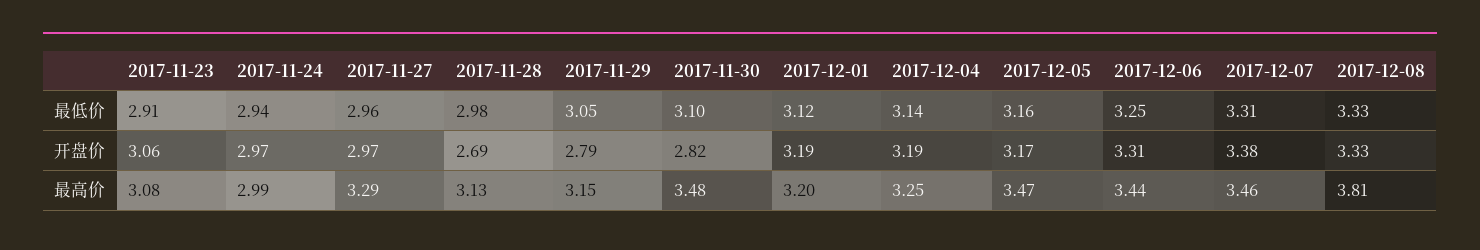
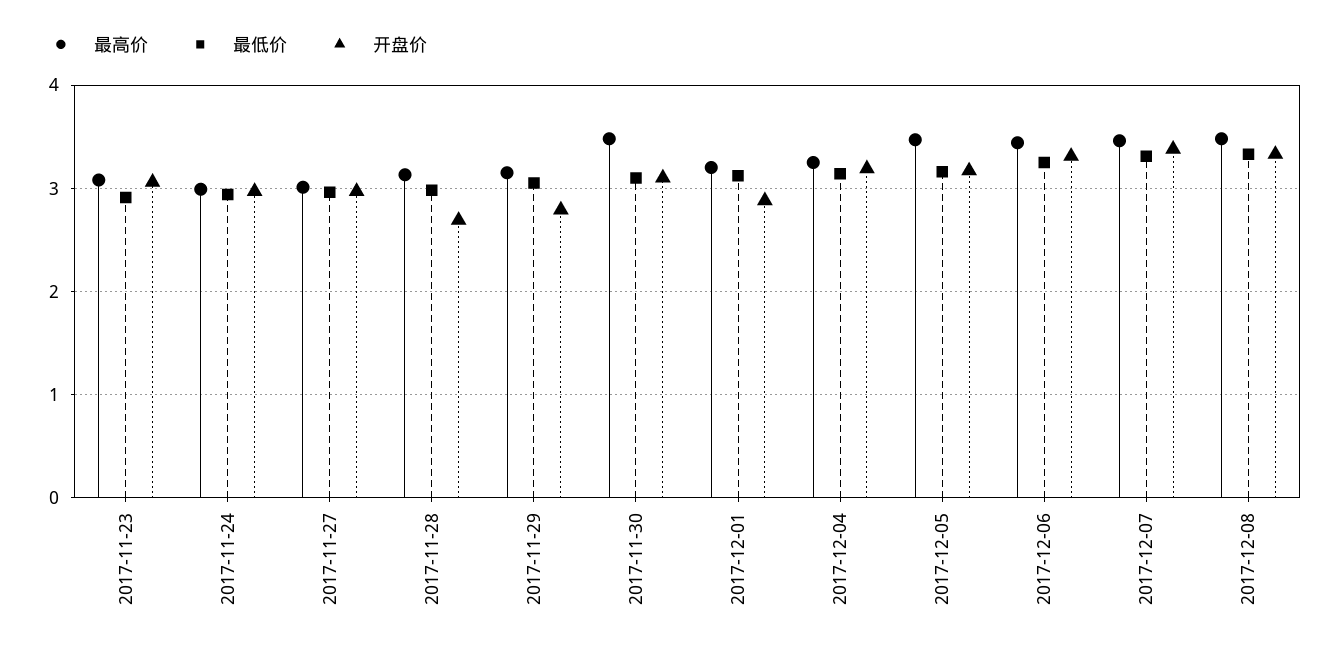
  {
    "最低价": {
      "2017-11-23": 2.91,
      "2017-11-24": 2.94,
      "2017-11-27": 2.96,
      "2017-11-28": 2.98,
      "2017-11-29": 3.05,
      "2017-11-30": 3.1,
      "2017-12-01": 3.12,
      "2017-12-04": 3.14,
      "2017-12-05": 3.16,
      "2017-12-06": 3.25,
      "2017-12-07": 3.31,
      "2017-12-08": 3.33
    },
    "开盘价": {
      "2017-11-23": 3.06,
      "2017-11-24": 2.97,
      "2017-11-27": 2.97,
      "2017-11-28": 2.69,
      "2017-11-29": 2.79,
-     "2017-11-30": 2.82,
+     "2017-11-30": 3.1,
-     "2017-12-01": 3.19,
+     "2017-12-01": 2.9,
      "2017-12-04": 3.19,
      "2017-12-05": 3.17,
      "2017-12-06": 3.31,
      "2017-12-07": 3.38,
      "2017-12-08": 3.33
    },
    "最高价": {
      "2017-11-23": 3.08,
      "2017-11-24": 2.99,
-     "2017-11-27": 3.29,
+     "2017-11-27": 3,
      "2017-11-28": 3.13,
      "2017-11-29": 3.15,
      "2017-11-30": 3.48,
      "2017-12-01": 3.2,
      "2017-12-04": 3.25,
      "2017-12-05": 3.47,
      "2017-12-06": 3.44,
      "2017-12-07": 3.46,
-     "2017-12-08": 3.81
+     "2017-12-08": 3.5
    }
  }

